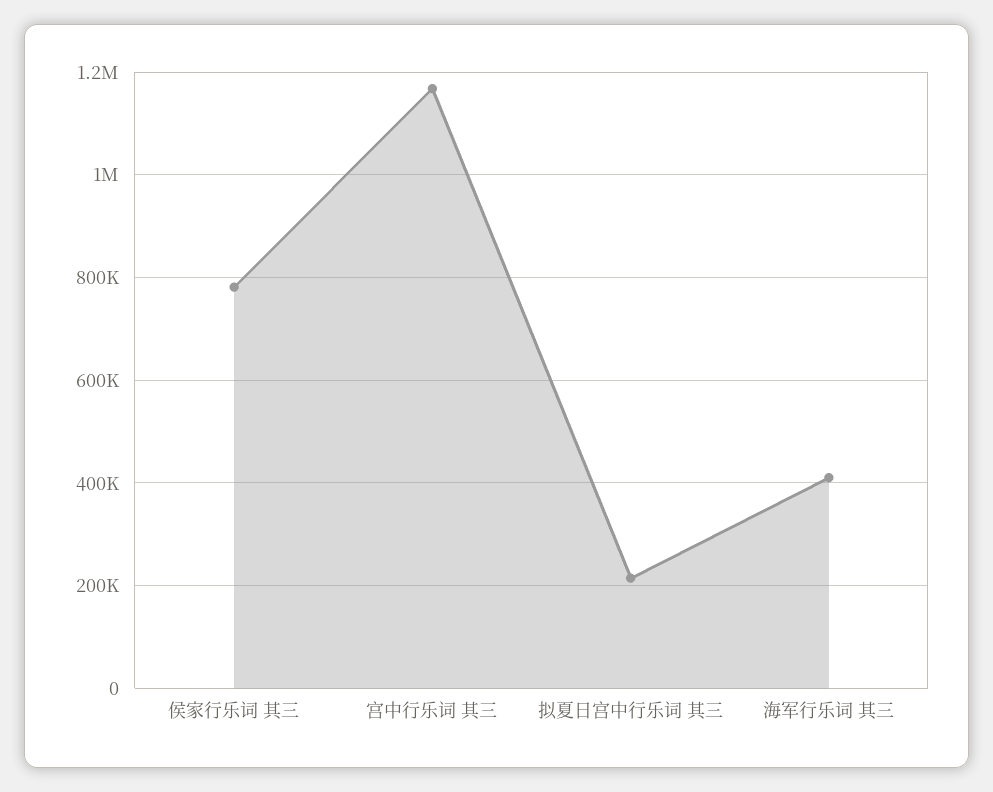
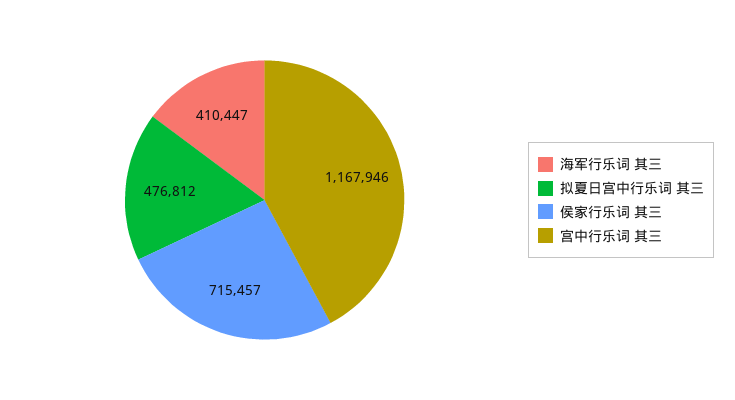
  {
-   "侯家行乐词 其三": 780000,
+   "侯家行乐词 其三": 715457,
    "宫中行乐词 其三": 1167946,
-   "拟夏日宫中行乐词 其三": 220000,
+   "拟夏日宫中行乐词 其三": 476812,
    "海军行乐词 其三": 410447
  }

